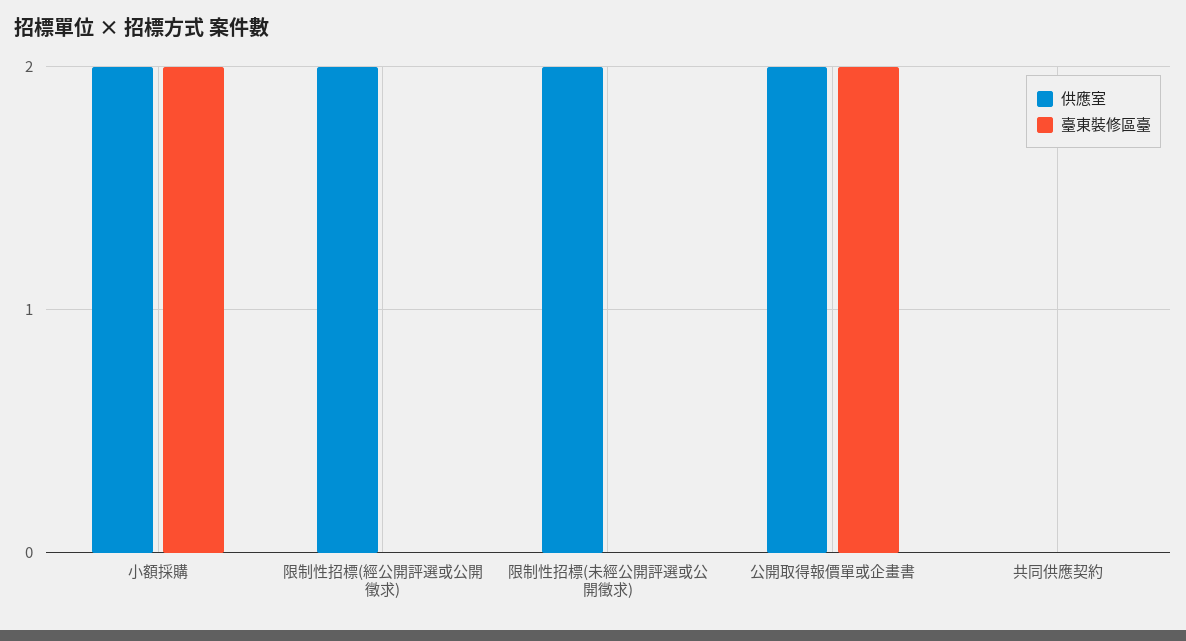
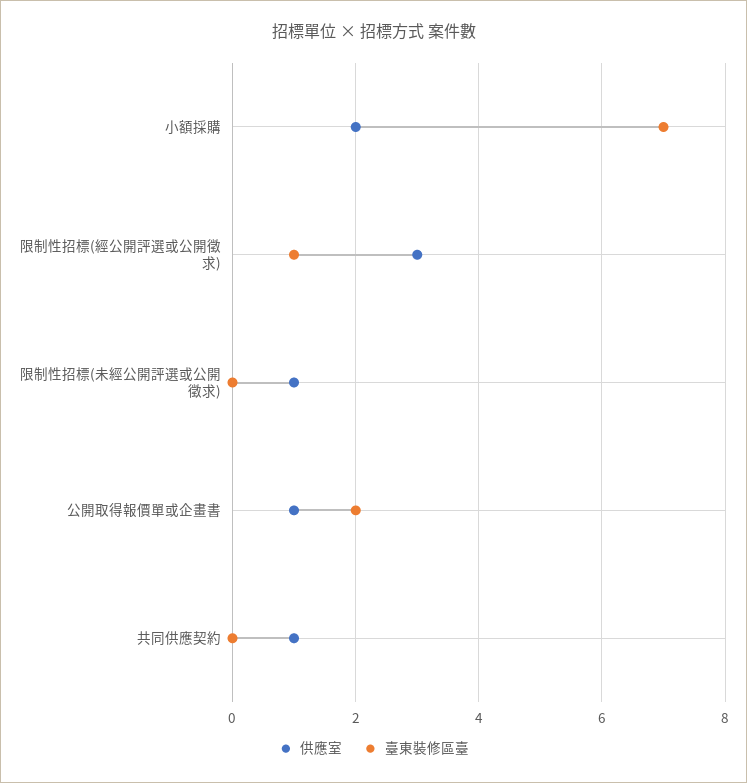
  {
    "供應室": {
      "小額採購": 2,
-     "限制性招標(經公開評選或公開徵求)": 2,
+     "限制性招標(經公開評選或公開徵求)": 3,
-     "限制性招標(未經公開評選或公開徵求)": 2,
+     "限制性招標(未經公開評選或公開徵求)": 1,
-     "公開取得報價單或企畫書": 2,
+     "公開取得報價單或企畫書": 1,
-     "共同供應契約": 0
+     "共同供應契約": 1
    },
    "臺東裝修區臺": {
-     "小額採購": 2,
+     "小額採購": 7,
-     "限制性招標(經公開評選或公開徵求)": 0,
+     "限制性招標(經公開評選或公開徵求)": 1,
      "限制性招標(未經公開評選或公開徵求)": 0,
      "公開取得報價單或企畫書": 2,
      "共同供應契約": 0
    }
  }

